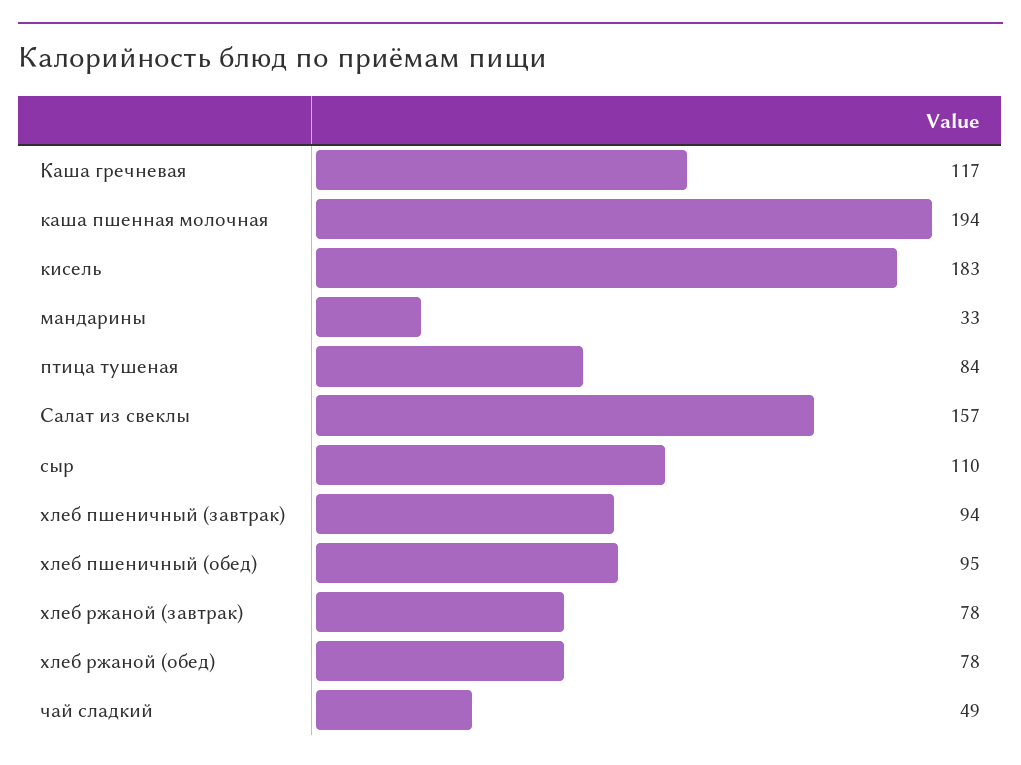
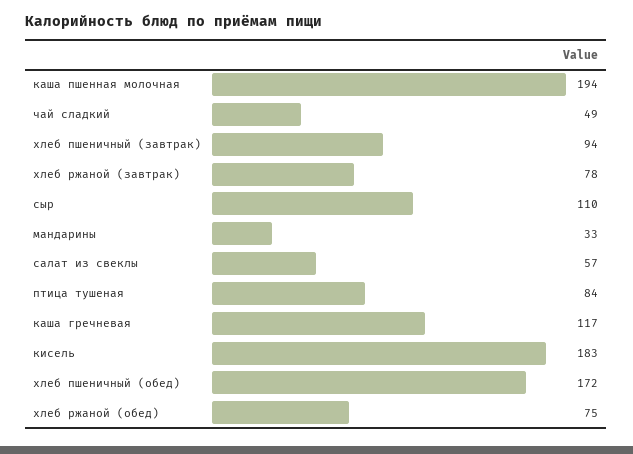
  {
    "Каша гречневая": 117,
    "каша пшенная молочная": 194,
    "кисель": 183,
    "мандарины": 33,
    "птица тушеная": 84,
-   "Салат из свеклы": 157,
+   "Салат из свеклы": 57,
    "сыр": 110,
    "хлеб пшеничный (завтрак)": 94,
-   "хлеб пшеничный (обед)": 95,
+   "хлеб пшеничный (обед)": 172,
    "хлеб ржаной (завтрак)": 78,
-   "хлеб ржаной (обед)": 78,
+   "хлеб ржаной (обед)": 75,
    "чай сладкий": 49
  }

